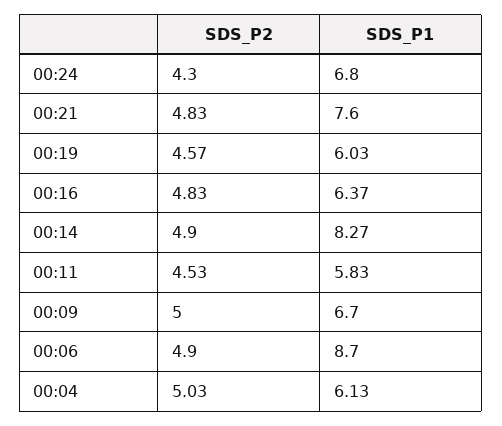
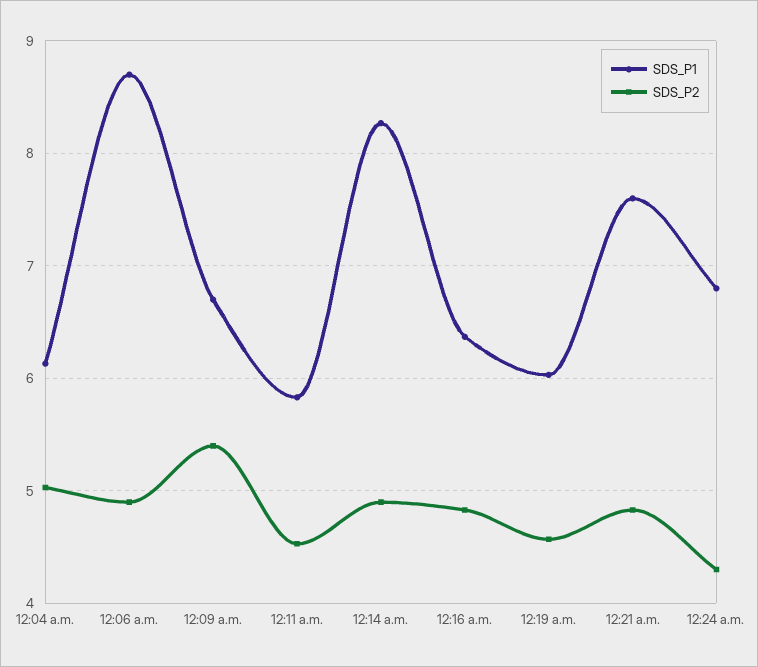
  {
    "SDS_P2": {
      "00:24": 4.3,
      "00:21": 4.83,
      "00:19": 4.57,
      "00:16": 4.83,
      "00:14": 4.9,
      "00:11": 4.53,
-     "00:09": 5,
+     "00:09": 5.4,
      "00:06": 4.9,
      "00:04": 5.03
    },
    "SDS_P1": {
      "00:24": 6.8,
      "00:21": 7.6,
      "00:19": 6.03,
      "00:16": 6.37,
      "00:14": 8.27,
      "00:11": 5.83,
      "00:09": 6.7,
      "00:06": 8.7,
      "00:04": 6.13
    }
  }

